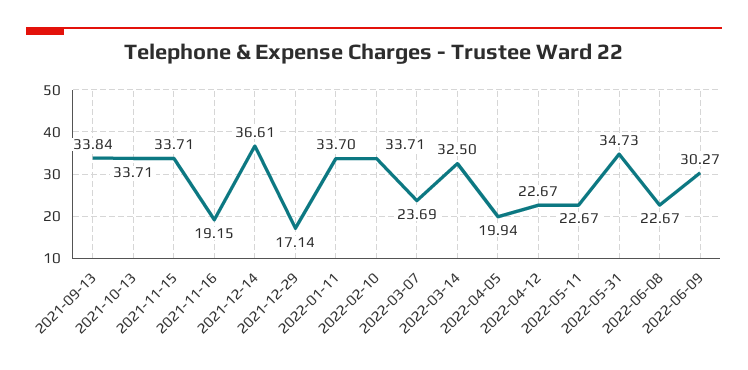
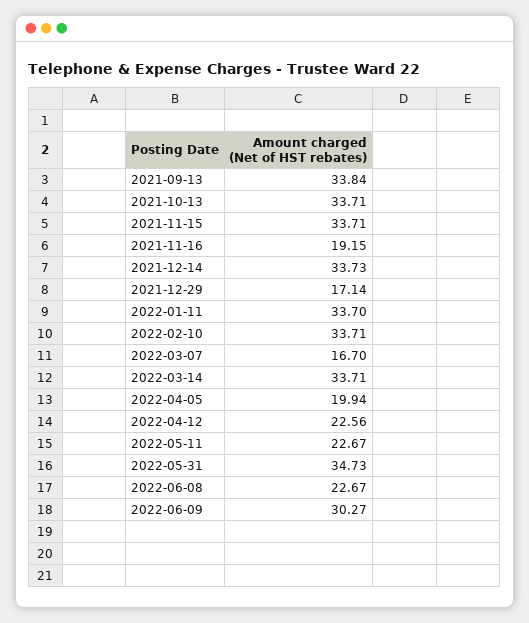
  {
    "2021-09-13": 33.84,
    "2021-10-13": 33.71,
    "2021-11-15": 33.71,
    "2021-11-16": 19.15,
-   "2021-12-14": 36.61,
+   "2021-12-14": 33.73,
    "2021-12-29": 17.14,
    "2022-01-11": 33.7,
    "2022-02-10": 33.71,
-   "2022-03-07": 23.69,
+   "2022-03-07": 16.7,
-   "2022-03-14": 32.5,
+   "2022-03-14": 33.71,
    "2022-04-05": 19.94,
-   "2022-04-12": 22.67,
+   "2022-04-12": 22.56,
    "2022-05-11": 22.67,
    "2022-05-31": 34.73,
    "2022-06-08": 22.67,
    "2022-06-09": 30.27
  }

